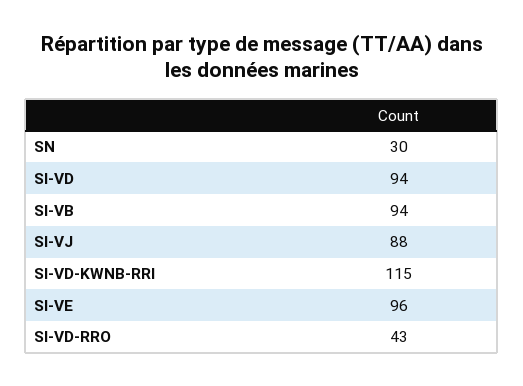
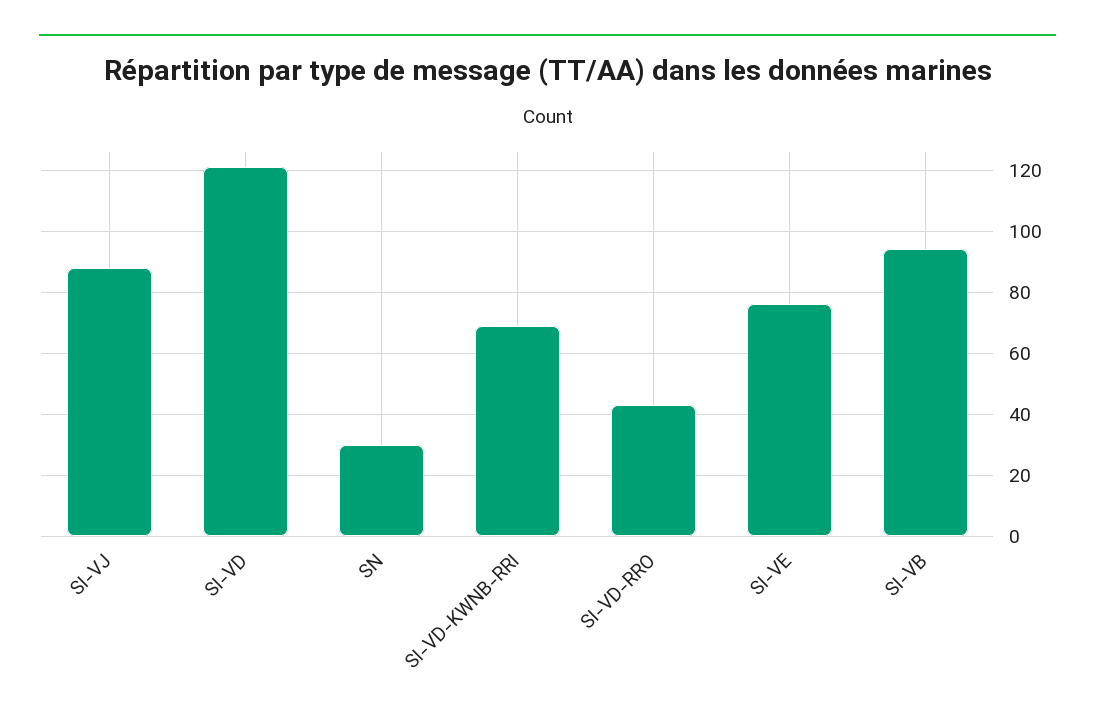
  {
    "SN": 30,
-   "SI-VD": 94,
+   "SI-VD": 120,
    "SI-VB": 94,
    "SI-VJ": 88,
-   "SI-VD-KWNB-RRI": 115,
+   "SI-VD-KWNB-RRI": 70,
-   "SI-VE": 96,
+   "SI-VE": 75,
    "SI-VD-RRO": 43
  }

